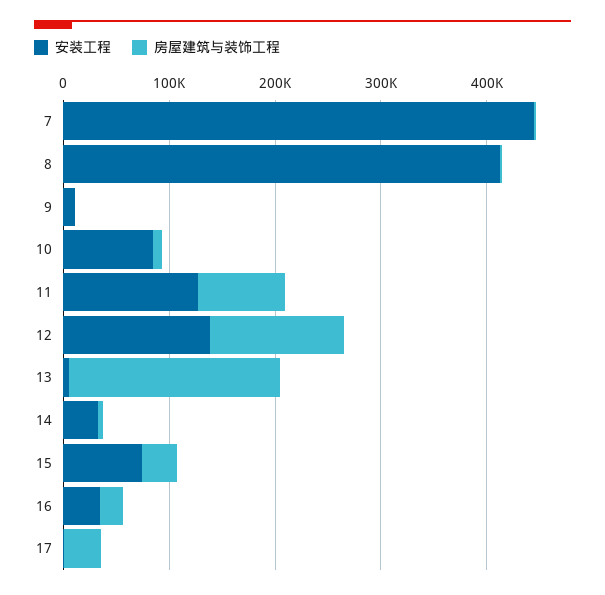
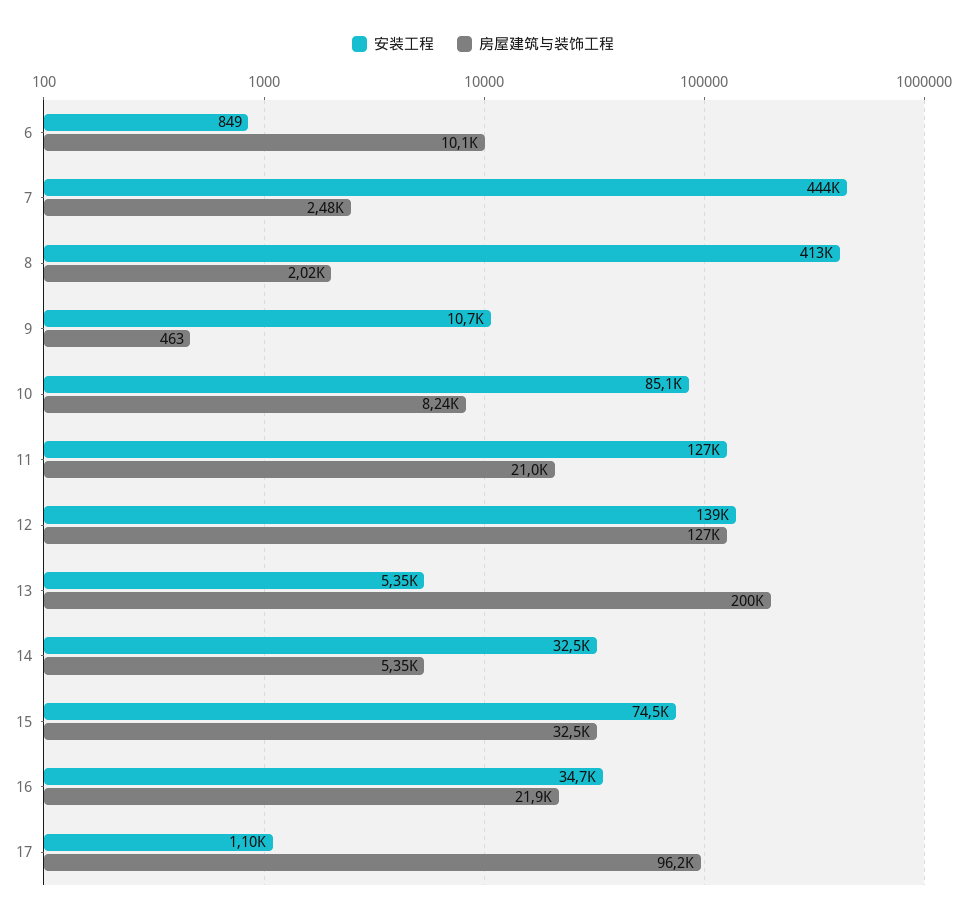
  {
    "安装工程": {
      "7": 444000,
      "8": 413000,
      "9": 10700,
      "10": 85100,
      "11": 127000,
      "12": 139000,
      "13": 5350,
      "14": 32500,
      "15": 74500,
      "16": 34700,
-     "17": 1100
+     "17": 1100,
+     "6": 849
    },
    "房屋建筑与装饰工程": {
      "7": 2480,
      "8": 2020,
      "9": 463,
      "10": 8240,
-     "11": 80000,
+     "11": 21000,
      "12": 127000,
      "13": 200000,
      "14": 5350,
      "15": 32500,
      "16": 21900,
-     "17": 40000
+     "17": 96200,
+     "6": 10100
    }
  }

